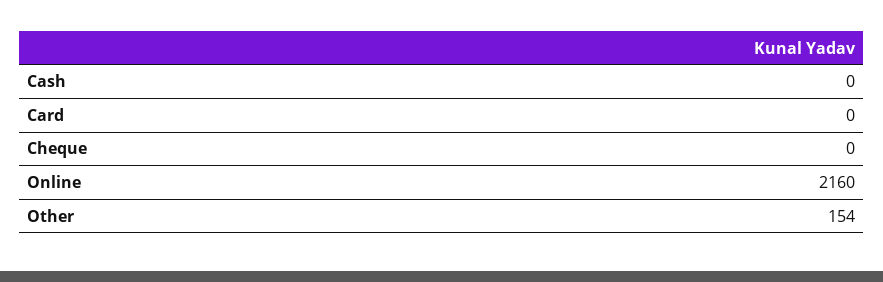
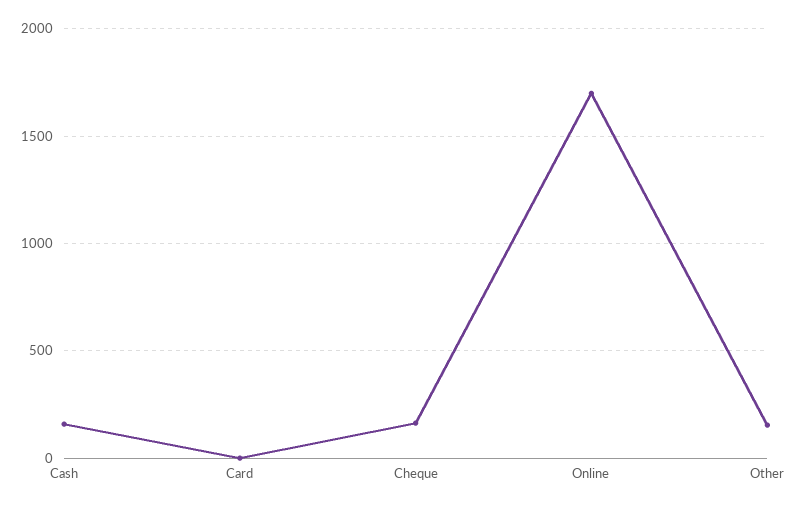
  {
-   "Cash": 0,
+   "Cash": 150,
    "Card": 0,
-   "Cheque": 0,
+   "Cheque": 150,
-   "Online": 2160,
+   "Online": 1700,
    "Other": 154
  }

